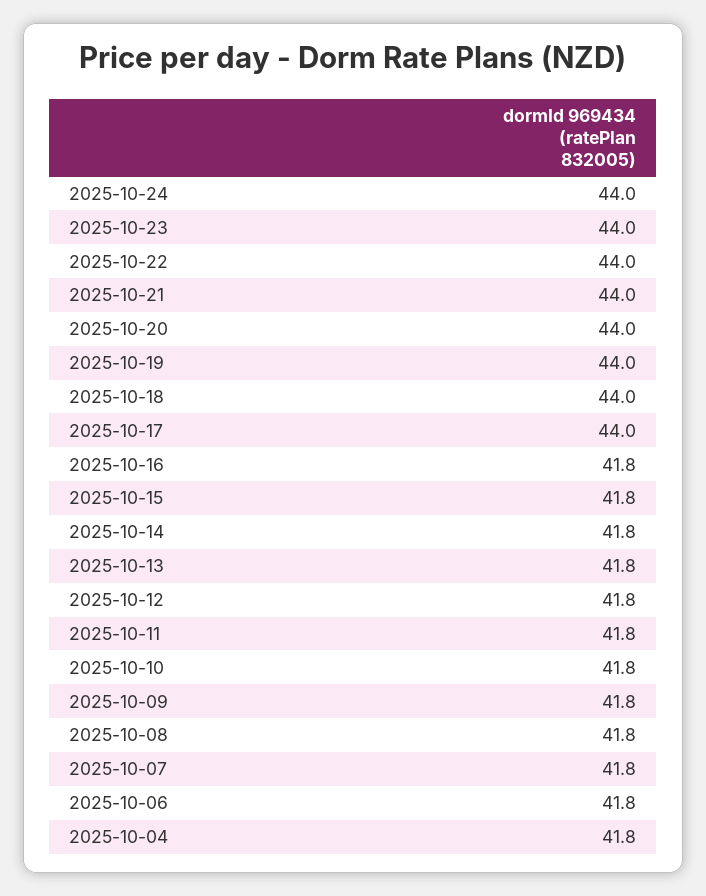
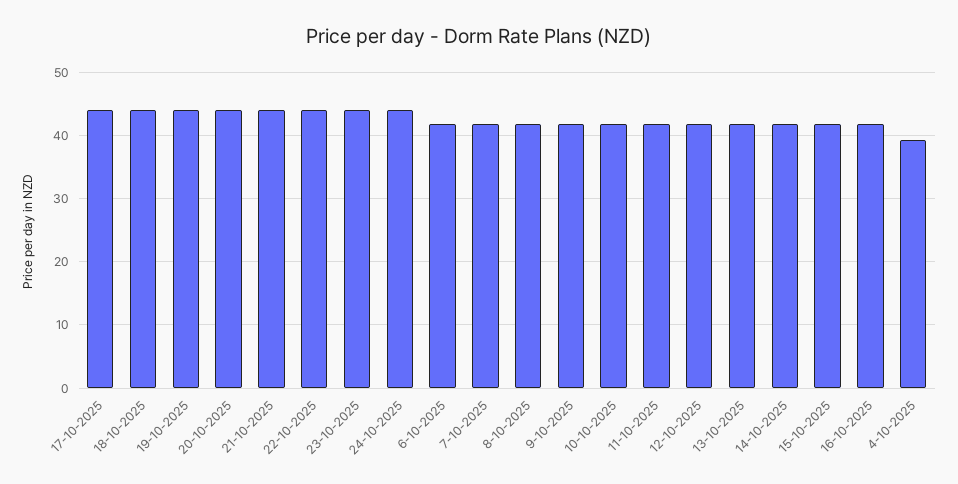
  {
    "2025-10-24": 44,
    "2025-10-23": 44,
    "2025-10-22": 44,
    "2025-10-21": 44,
    "2025-10-20": 44,
    "2025-10-19": 44,
    "2025-10-18": 44,
    "2025-10-17": 44,
    "2025-10-16": 41.8,
    "2025-10-15": 41.8,
    "2025-10-14": 41.8,
    "2025-10-13": 41.8,
    "2025-10-12": 41.8,
    "2025-10-11": 41.8,
    "2025-10-10": 41.8,
    "2025-10-09": 41.8,
    "2025-10-08": 41.8,
    "2025-10-07": 41.8,
    "2025-10-06": 41.8,
-   "2025-10-04": 41.8
+   "2025-10-04": 39
  }

